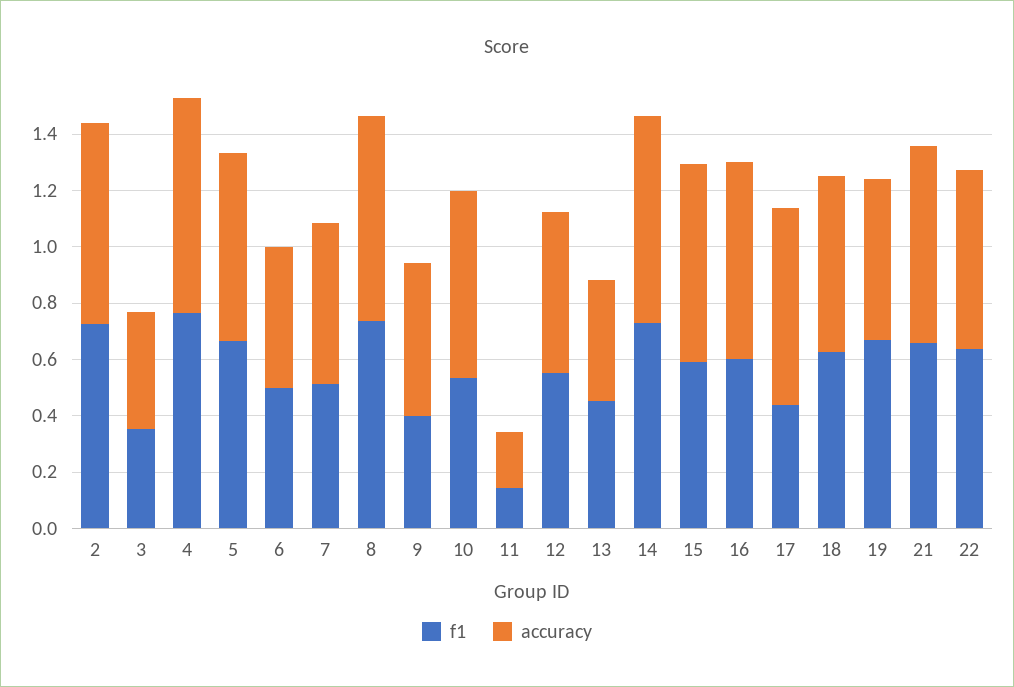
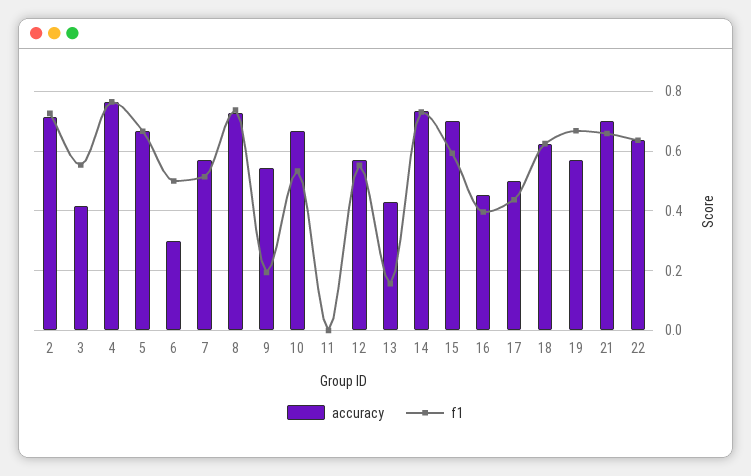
  {
    "f1": {
      "2": 0.725,
-     "3": 0.35,
+     "3": 0.55,
      "4": 0.775,
      "5": 0.675,
      "6": 0.5,
      "7": 0.525,
      "8": 0.75,
-     "9": 0.4,
+     "9": 0.2,
      "10": 0.525,
-     "11": 0.15,
+     "11": 0,
      "12": 0.55,
-     "13": 0.45,
+     "13": 0.15,
      "14": 0.725,
      "15": 0.6,
-     "16": 0.6,
+     "16": 0.4,
      "17": 0.45,
      "18": 0.625,
      "19": 0.675,
      "21": 0.65,
      "22": 0.625
    },
    "accuracy": {
      "2": 0.725,
      "3": 0.425,
      "4": 0.775,
      "5": 0.675,
-     "6": 0.5,
+     "6": 0.3,
      "7": 0.575,
      "8": 0.725,
      "9": 0.55,
      "10": 0.675,
-     "11": 0.2,
+     "11": 0,
      "12": 0.575,
      "13": 0.425,
      "14": 0.725,
      "15": 0.7,
-     "16": 0.7,
+     "16": 0.45,
-     "17": 0.7,
+     "17": 0.5,
      "18": 0.625,
      "19": 0.575,
      "21": 0.7,
      "22": 0.625
    }
  }

